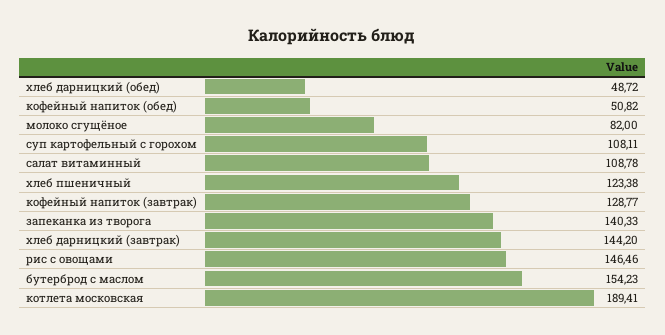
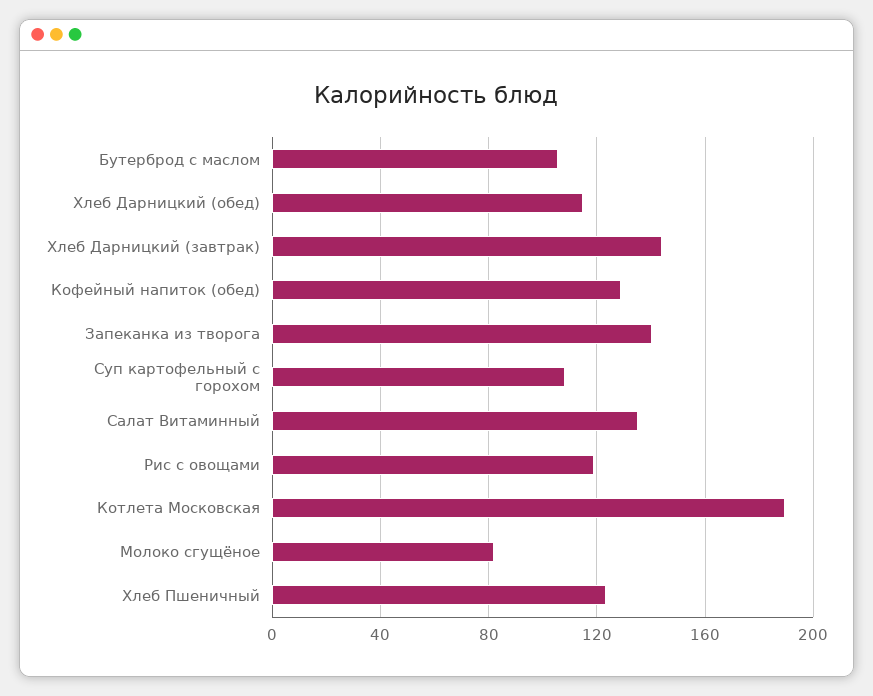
  {
-   "хлеб дарницкий (обед)": 48.72,
+   "хлеб дарницкий (обед)": 115,
-   "кофейный напиток (обед)": 50.82,
+   "кофейный напиток (обед)": 130,
    "молоко сгущёное": 82,
    "суп картофельный с горохом": 108.11,
-   "салат витаминный": 108.78,
+   "салат витаминный": 135,
    "хлеб пшеничный": 123.38,
-   "кофейный напиток (завтрак)": 128.77,
    "запеканка из творога": 140.33,
    "хлеб дарницкий (завтрак)": 144.2,
-   "рис с овощами": 146.46,
+   "рис с овощами": 120,
-   "бутерброд с маслом": 154.23,
+   "бутерброд с маслом": 105,
    "котлета московская": 189.41
  }

